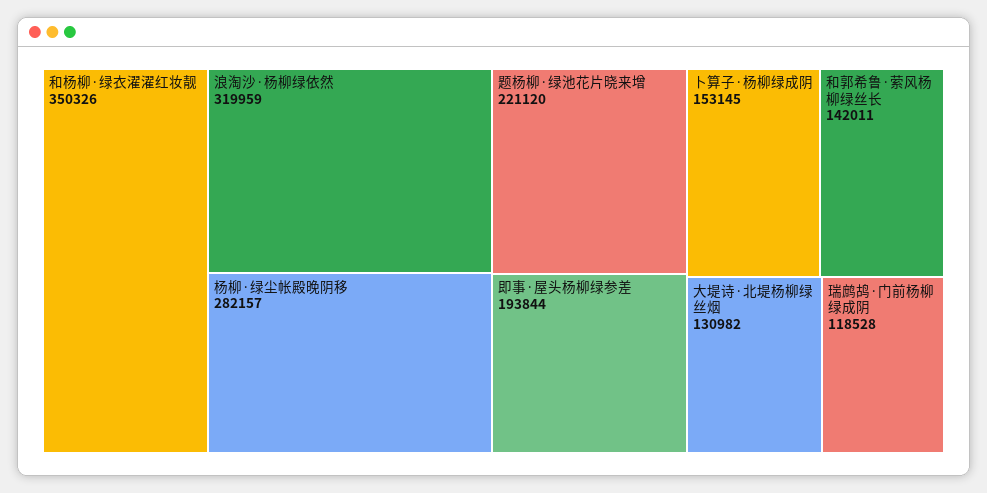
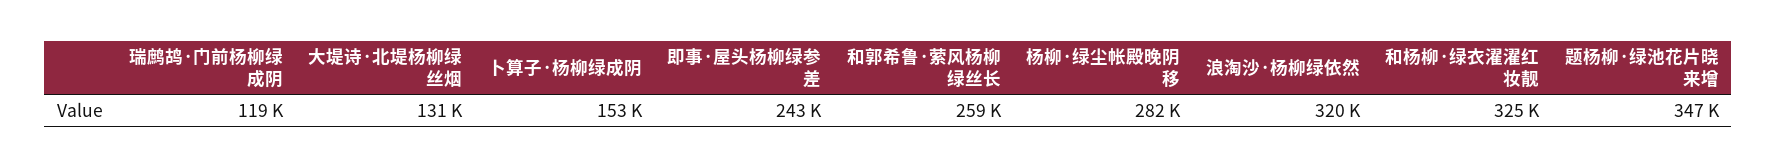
  {
-   "和杨柳·绿衣濯濯红妆靓": 350326,
+   "和杨柳·绿衣濯濯红妆靓": 325000,
    "浪淘沙·杨柳绿依然": 319959,
    "杨柳·绿尘帐殿晚阴移": 282157,
-   "题杨柳·绿池花片晓来增": 221120,
+   "题杨柳·绿池花片晓来增": 347000,
-   "即事·屋头杨柳绿参差": 193844,
+   "即事·屋头杨柳绿参差": 243000,
    "卜算子·杨柳绿成阴": 153145,
-   "和郭希鲁·萦风杨柳绿丝长": 142011,
+   "和郭希鲁·萦风杨柳绿丝长": 259000,
    "大堤诗·北堤杨柳绿丝烟": 130982,
    "瑞鹧鸪·门前杨柳绿成阴": 118528
  }

